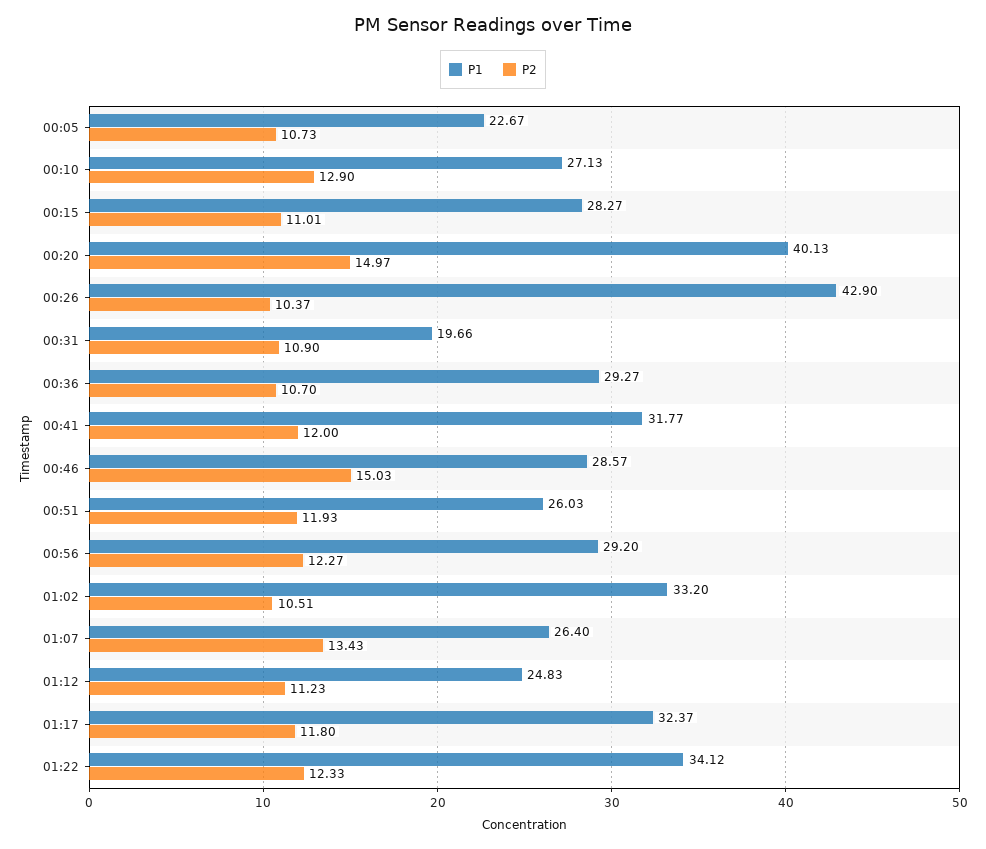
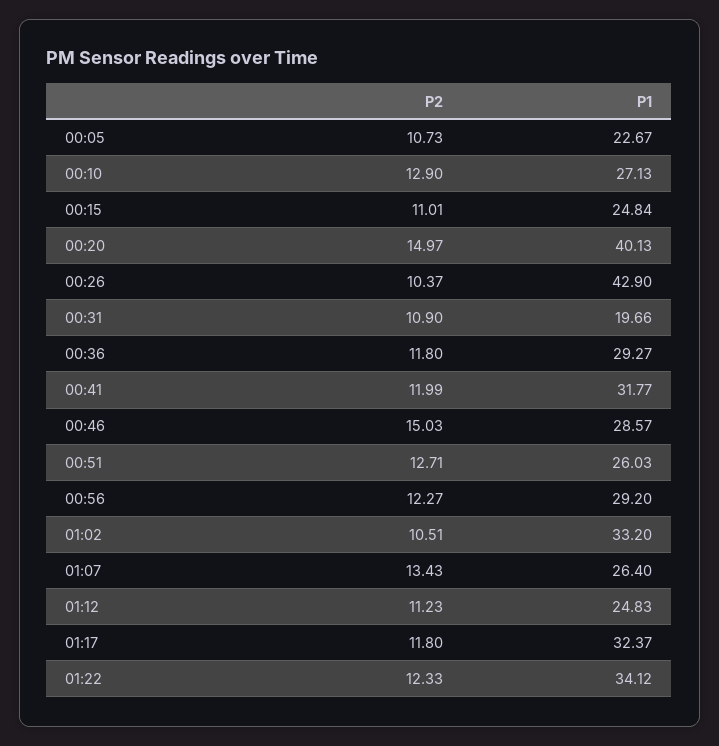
  {
    "P1": {
      "00:05": 22.67,
      "00:10": 27.13,
-     "00:15": 28.27,
+     "00:15": 24.84,
      "00:20": 40.13,
      "00:26": 42.9,
      "00:31": 19.66,
      "00:36": 29.27,
      "00:41": 31.77,
      "00:46": 28.57,
      "00:51": 26.03,
      "00:56": 29.2,
      "01:02": 33.2,
      "01:07": 26.4,
      "01:12": 24.83,
      "01:17": 32.37,
      "01:22": 34.12
    },
    "P2": {
      "00:05": 10.73,
      "00:10": 12.9,
      "00:15": 11.01,
      "00:20": 14.97,
      "00:26": 10.37,
      "00:31": 10.9,
-     "00:36": 10.7,
+     "00:36": 11.8,
-     "00:41": 12,
+     "00:41": 11.99,
      "00:46": 15.03,
-     "00:51": 11.93,
+     "00:51": 12.71,
      "00:56": 12.27,
      "01:02": 10.51,
      "01:07": 13.43,
      "01:12": 11.23,
      "01:17": 11.8,
      "01:22": 12.33
    }
  }

